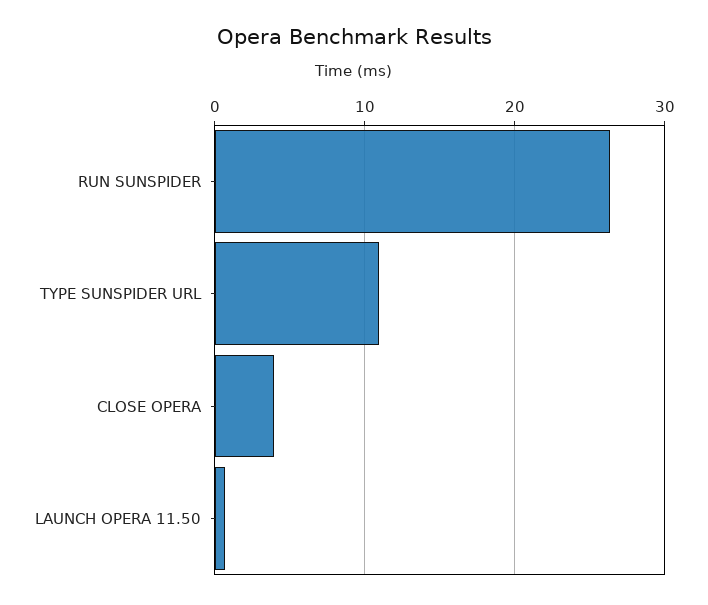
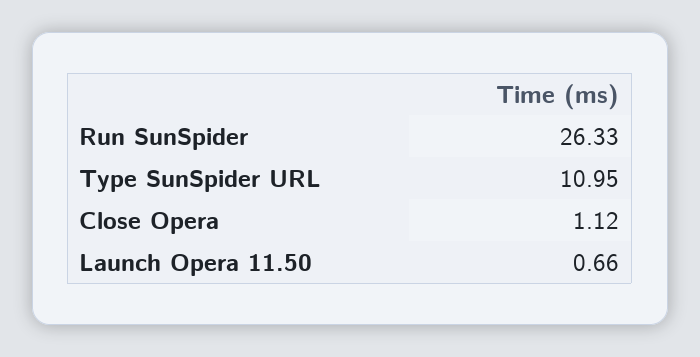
  {
    "RUN SUNSPIDER": 26.33,
    "TYPE SUNSPIDER URL": 10.95,
-   "CLOSE OPERA": 4,
+   "CLOSE OPERA": 1.12,
    "LAUNCH OPERA 11.50": 0.66
  }

